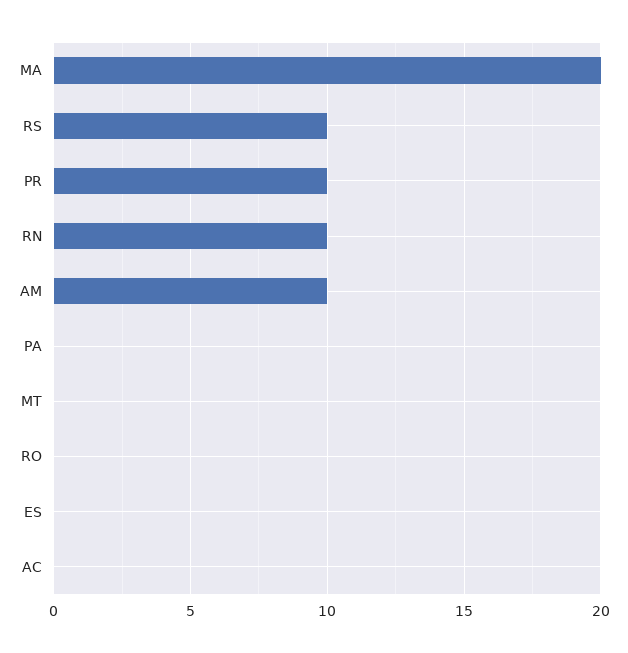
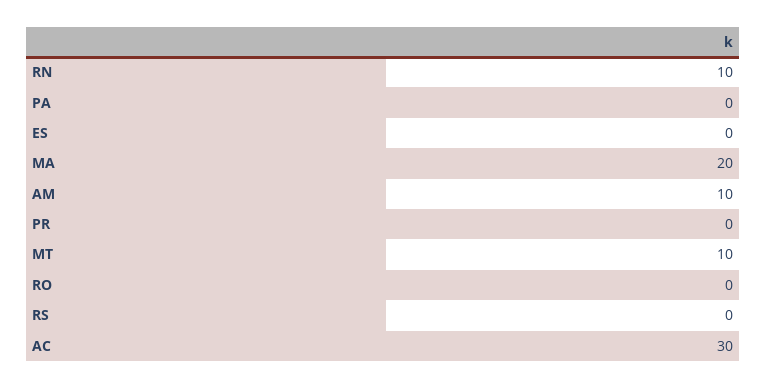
  {
    "MA": 20,
-   "RS": 10,
+   "RS": 0,
-   "PR": 10,
+   "PR": 0,
    "RN": 10,
    "AM": 10,
    "PA": 0,
-   "MT": 0,
+   "MT": 10,
    "RO": 0,
    "ES": 0,
-   "AC": 0
+   "AC": 30
  }

